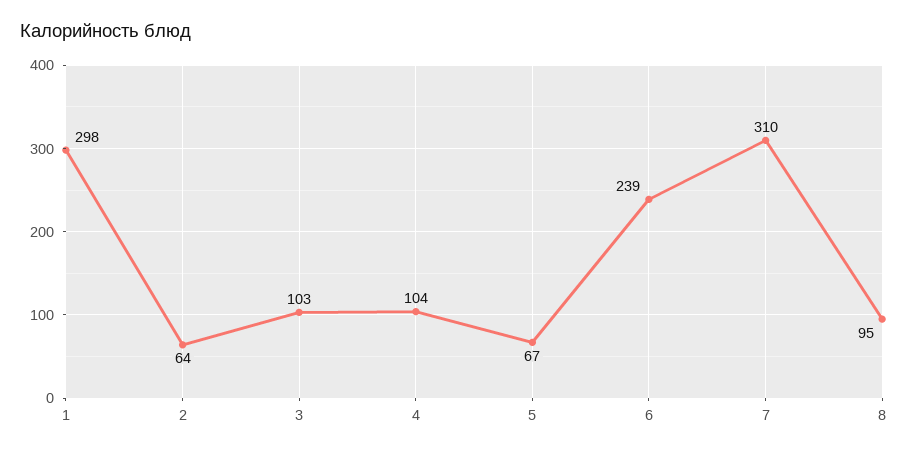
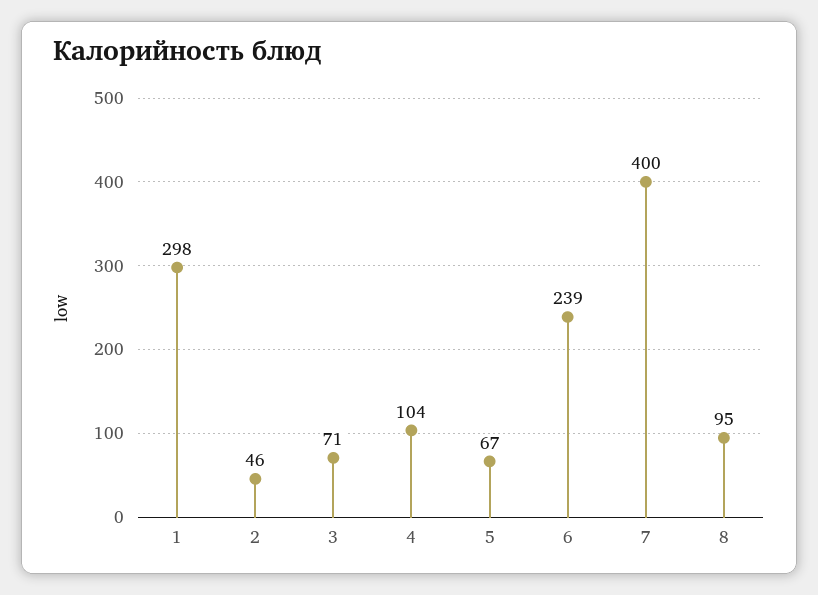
  {
    "1": 298,
-   "2": 64,
+   "2": 46,
-   "3": 103,
+   "3": 71,
    "4": 104,
    "5": 67,
    "6": 239,
-   "7": 310,
+   "7": 400,
    "8": 95
  }

